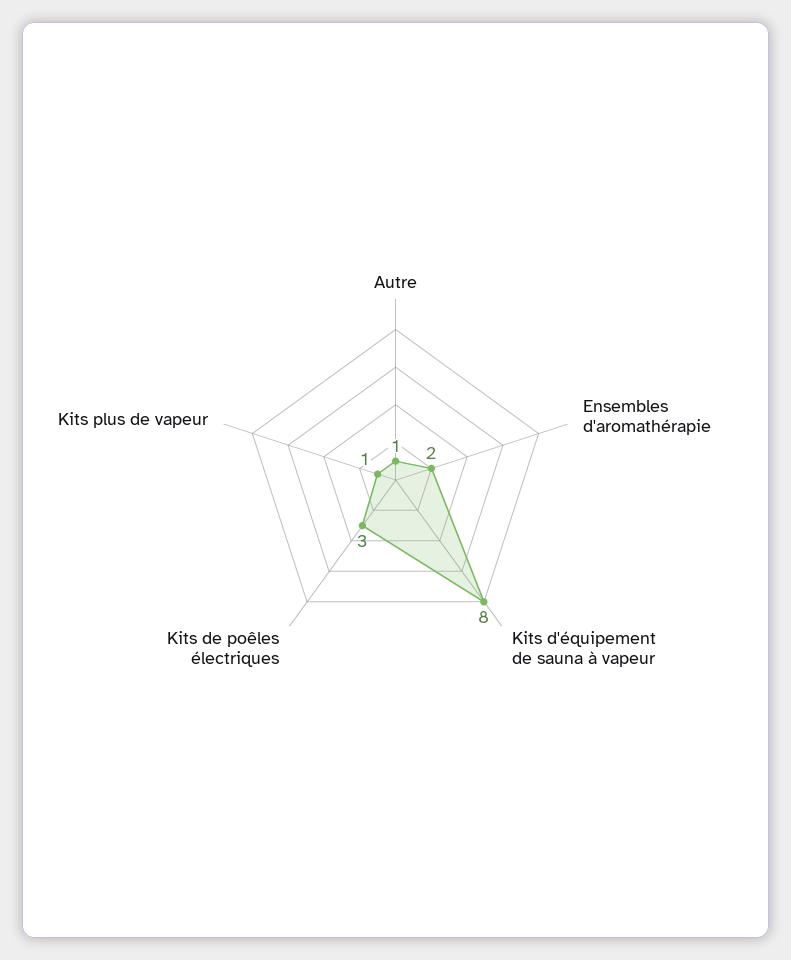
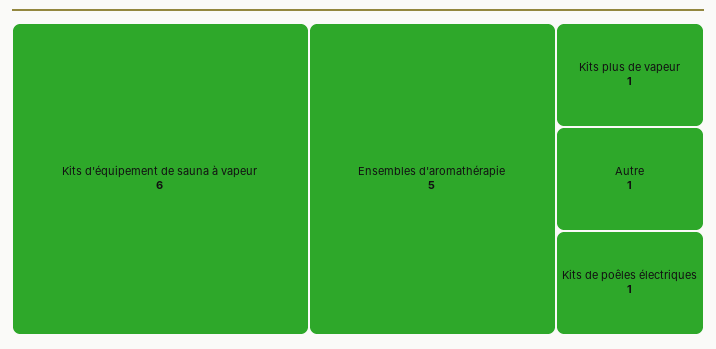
  {
    "Autre": 1,
-   "Ensembles d'aromathérapie": 2,
+   "Ensembles d'aromathérapie": 5,
-   "Kits d'équipement de sauna à vapeur": 8,
+   "Kits d'équipement de sauna à vapeur": 6,
-   "Kits de poêles électriques": 3,
+   "Kits de poêles électriques": 1,
    "Kits plus de vapeur": 1
  }

